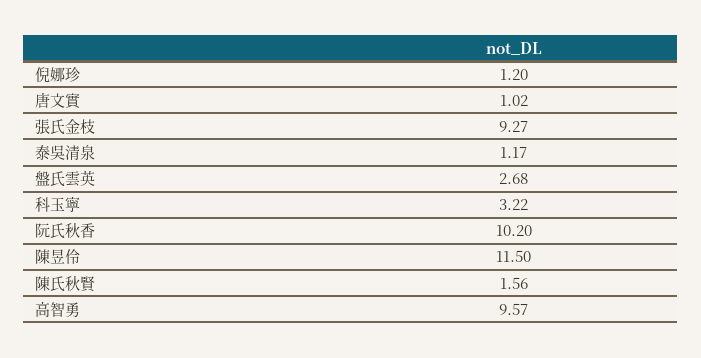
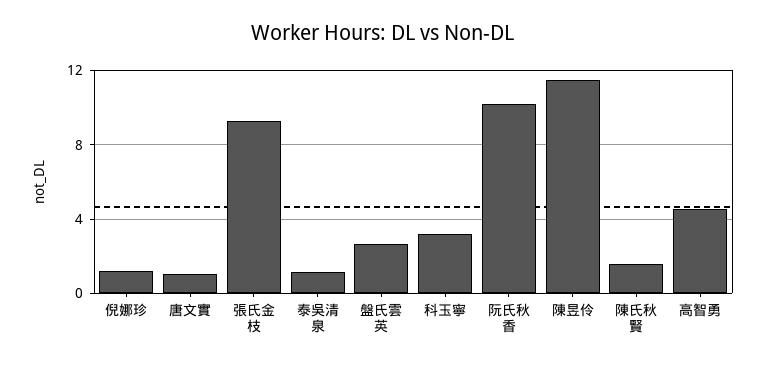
  {
    "倪娜珍": 1.2,
    "唐文實": 1.02,
    "張氏金枝": 9.27,
    "泰吳清泉": 1.17,
    "盤氏雲英": 2.68,
    "科玉寧": 3.22,
    "阮氏秋香": 10.2,
    "陳昱伶": 11.5,
    "陳氏秋賢": 1.56,
-   "高智勇": 9.57
+   "高智勇": 4.5
  }

